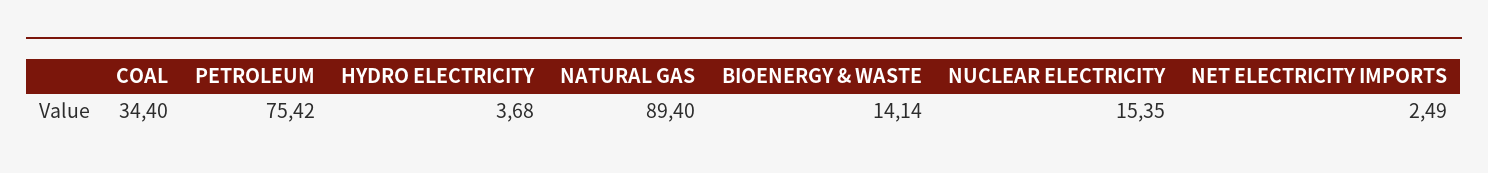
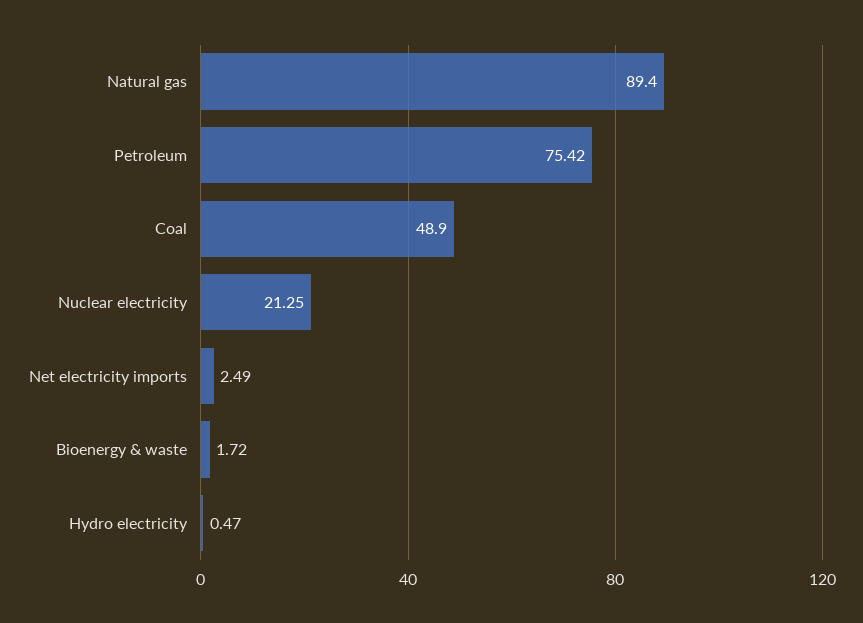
  {
-   "COAL": 34.4,
+   "COAL": 48.9,
    "PETROLEUM": 75.42,
-   "HYDRO ELECTRICITY": 3.68,
+   "HYDRO ELECTRICITY": 0.47,
    "NATURAL GAS": 89.4,
-   "BIOENERGY & WASTE": 14.14,
+   "BIOENERGY & WASTE": 1.72,
-   "NUCLEAR ELECTRICITY": 15.35,
+   "NUCLEAR ELECTRICITY": 21.25,
    "NET ELECTRICITY IMPORTS": 2.49
  }

